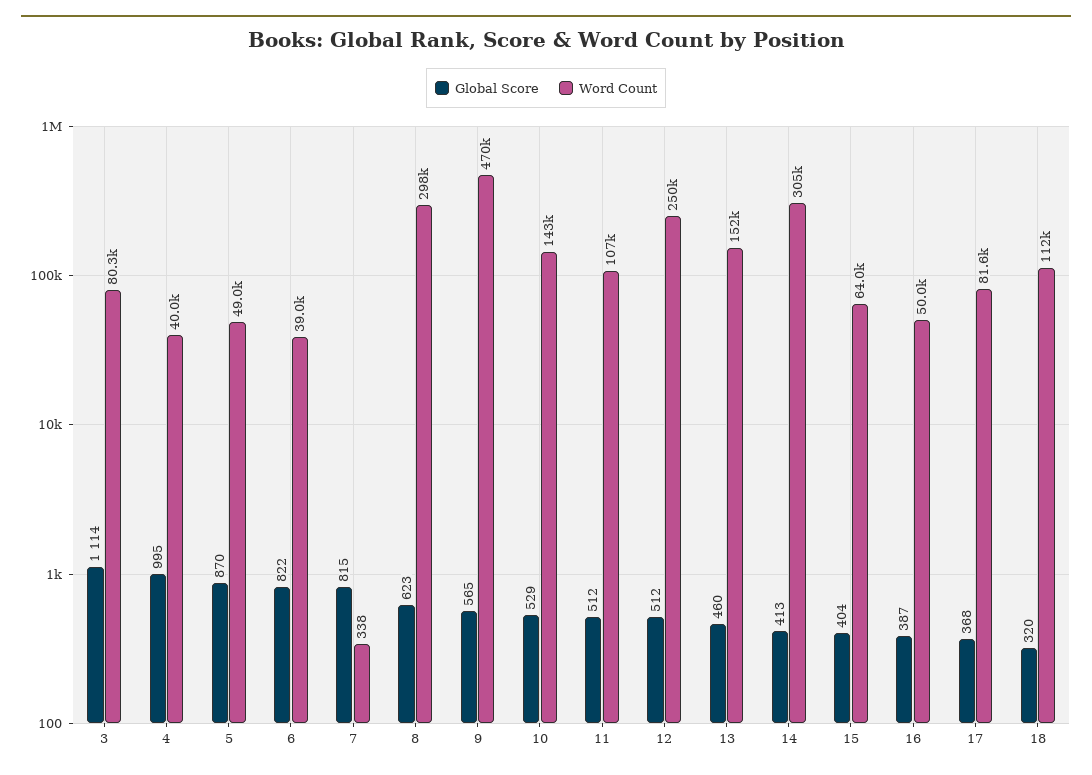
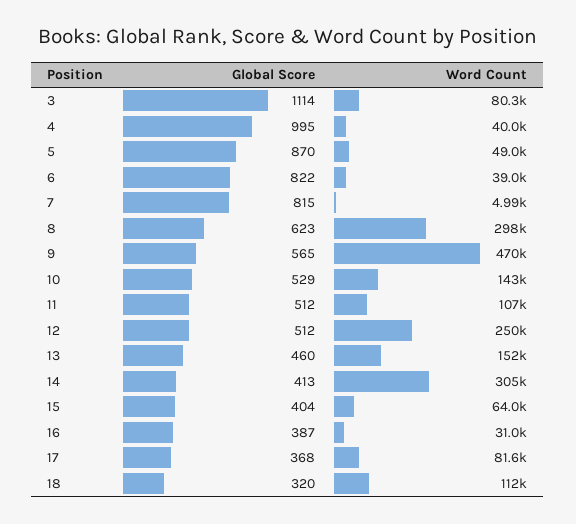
  {
    "Global Score": {
      "3": 1114,
      "4": 995,
      "5": 870,
      "6": 822,
      "7": 815,
      "8": 623,
      "9": 565,
      "10": 529,
      "11": 512,
      "12": 512,
      "13": 460,
      "14": 413,
      "15": 404,
      "16": 387,
      "17": 368,
      "18": 320
    },
    "Word Count": {
      "3": 80300,
      "4": 40000,
      "5": 49000,
      "6": 39000,
-     "7": 338,
+     "7": 4990,
      "8": 298000,
      "9": 470000,
      "10": 143000,
      "11": 107000,
      "12": 250000,
      "13": 152000,
      "14": 305000,
      "15": 64000,
-     "16": 50000,
+     "16": 31000,
      "17": 81600,
      "18": 112000
    }
  }

